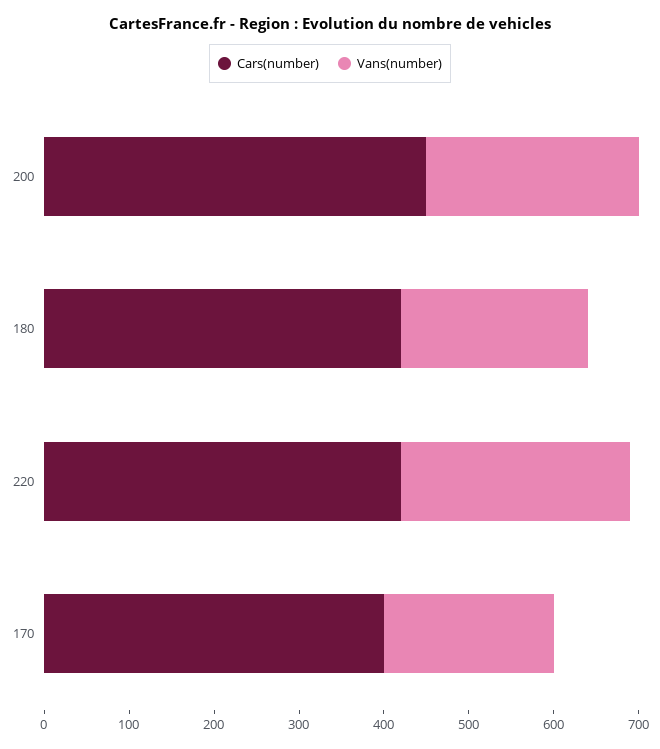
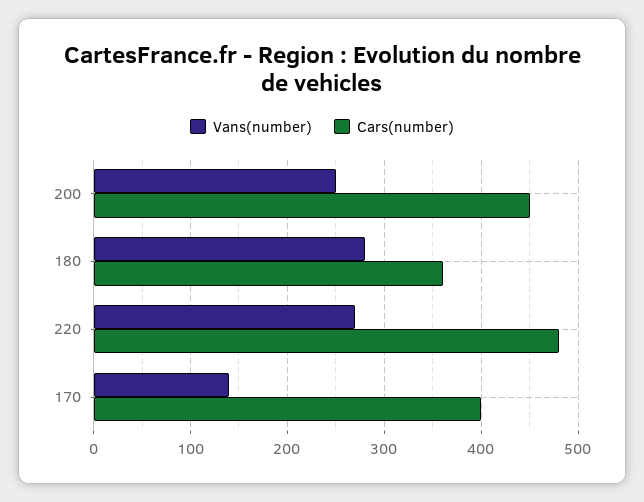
  {
    "Cars(number)": {
      "200": 450,
-     "180": 420,
+     "180": 360,
-     "220": 420,
+     "220": 480,
      "170": 400
    },
    "Vans(number)": {
      "200": 250,
-     "180": 220,
+     "180": 280,
      "220": 270,
-     "170": 200
+     "170": 140
    }
  }

